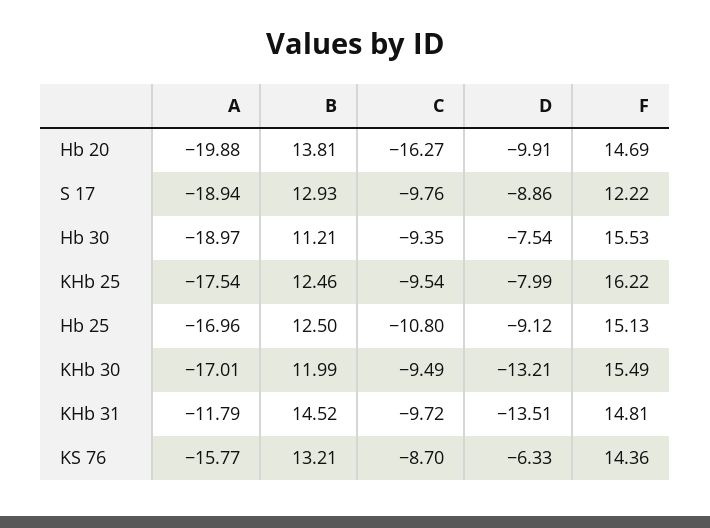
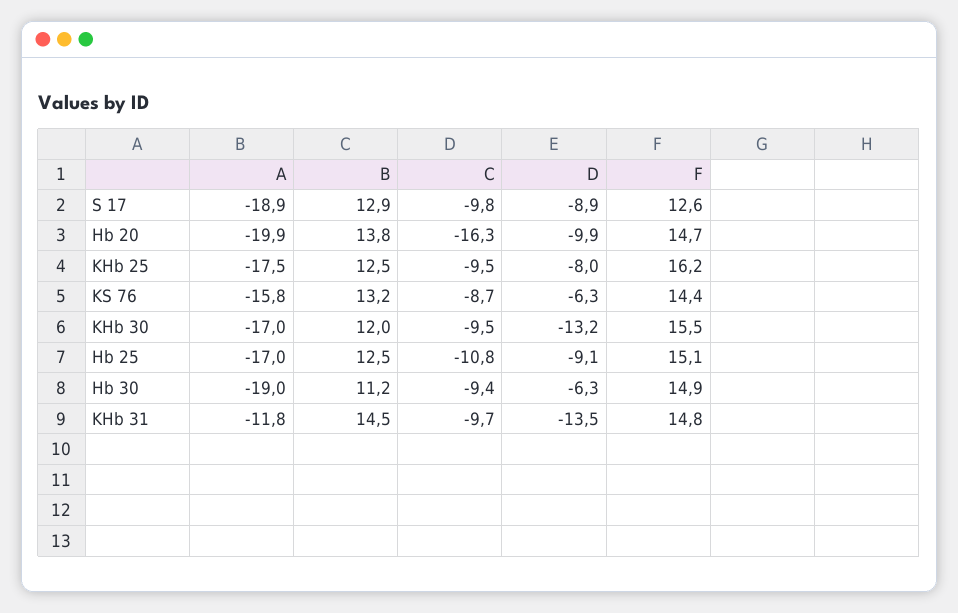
  {
    "A": {
      "Hb 20": -19.88,
      "S 17": -18.94,
      "Hb 30": -18.97,
      "KHb 25": -17.54,
      "Hb 25": -16.96,
      "KHb 30": -17.01,
      "KHb 31": -11.79,
      "KS 76": -15.77
    },
    "B": {
      "Hb 20": 13.81,
      "S 17": 12.93,
      "Hb 30": 11.21,
      "KHb 25": 12.46,
      "Hb 25": 12.5,
      "KHb 30": 11.99,
      "KHb 31": 14.52,
      "KS 76": 13.21
    },
    "C": {
      "Hb 20": -16.27,
      "S 17": -9.76,
      "Hb 30": -9.35,
      "KHb 25": -9.54,
      "Hb 25": -10.8,
      "KHb 30": -9.49,
      "KHb 31": -9.72,
      "KS 76": -8.7
    },
    "D": {
      "Hb 20": -9.91,
      "S 17": -8.86,
-     "Hb 30": -7.54,
+     "Hb 30": -6.3,
      "KHb 25": -7.99,
      "Hb 25": -9.12,
      "KHb 30": -13.21,
      "KHb 31": -13.51,
      "KS 76": -6.33
    },
    "F": {
      "Hb 20": 14.69,
-     "S 17": 12.22,
+     "S 17": 12.6,
-     "Hb 30": 15.53,
+     "Hb 30": 14.9,
      "KHb 25": 16.22,
      "Hb 25": 15.13,
      "KHb 30": 15.49,
      "KHb 31": 14.81,
      "KS 76": 14.36
    }
  }

